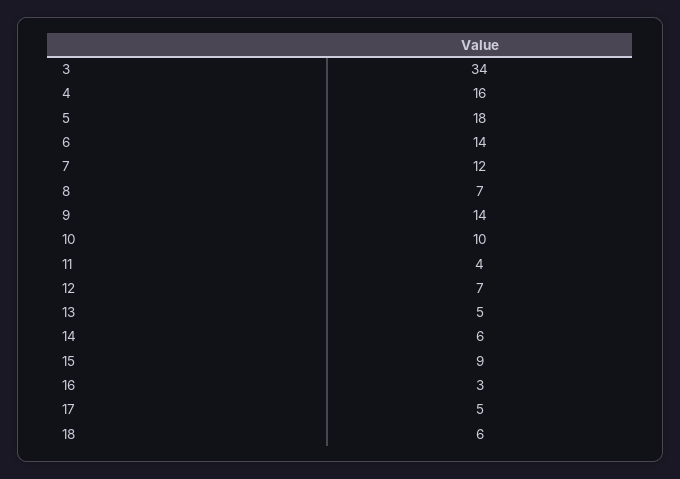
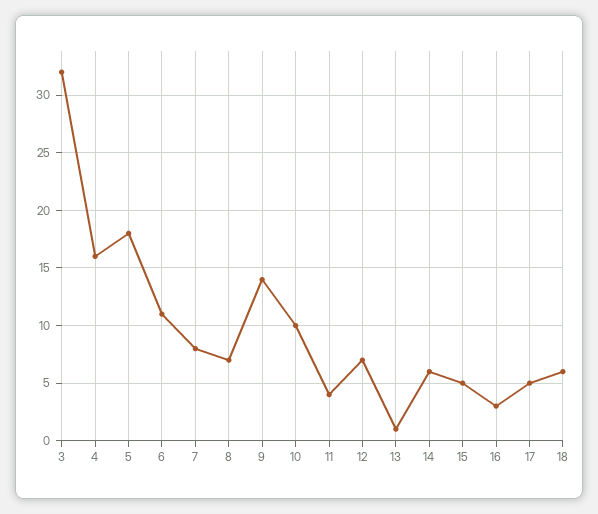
  {
-   "3": 34,
+   "3": 32,
    "4": 16,
    "5": 18,
-   "6": 14,
+   "6": 11,
-   "7": 12,
+   "7": 8,
    "8": 7,
    "9": 14,
    "10": 10,
    "11": 4,
    "12": 7,
-   "13": 5,
+   "13": 1,
    "14": 6,
-   "15": 9,
+   "15": 5,
    "16": 3,
    "17": 5,
    "18": 6
  }

